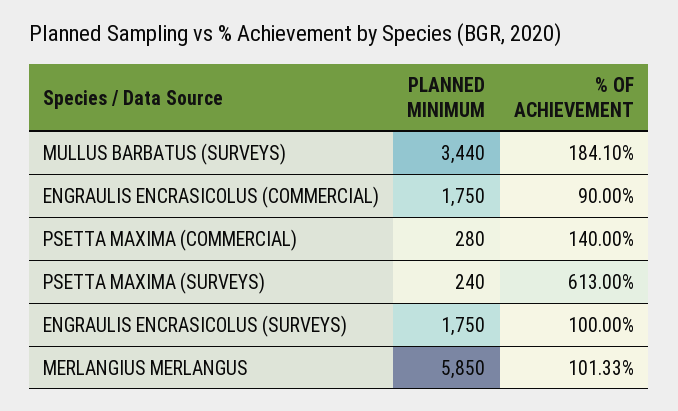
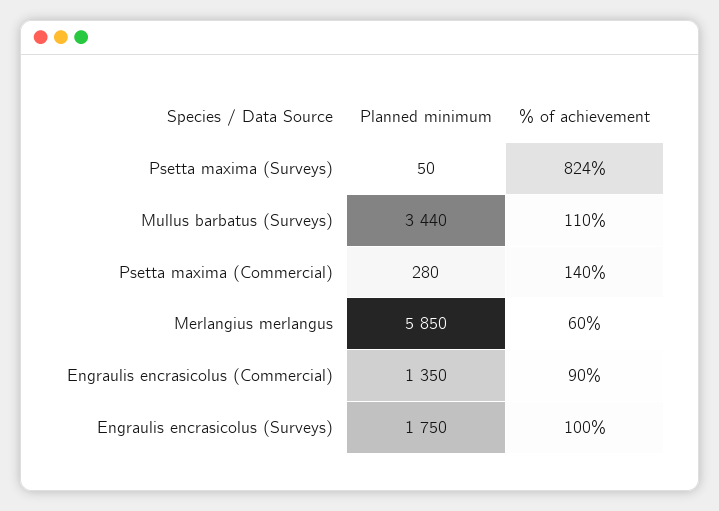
  {
    "PLANNED MINIMUM": {
      "MULLUS BARBATUS (SURVEYS)": 3440,
-     "ENGRAULIS ENCRASICOLUS (COMMERCIAL)": 1750,
+     "ENGRAULIS ENCRASICOLUS (COMMERCIAL)": 1350,
      "PSETTA MAXIMA (COMMERCIAL)": 280,
-     "PSETTA MAXIMA (SURVEYS)": 240,
+     "PSETTA MAXIMA (SURVEYS)": 50,
      "ENGRAULIS ENCRASICOLUS (SURVEYS)": 1750,
      "MERLANGIUS MERLANGUS": 5850
    },
    "% OF ACHIEVEMENT": {
-     "MULLUS BARBATUS (SURVEYS)": 184.1,
+     "MULLUS BARBATUS (SURVEYS)": 110,
      "ENGRAULIS ENCRASICOLUS (COMMERCIAL)": 90,
      "PSETTA MAXIMA (COMMERCIAL)": 140,
-     "PSETTA MAXIMA (SURVEYS)": 613,
+     "PSETTA MAXIMA (SURVEYS)": 824,
      "ENGRAULIS ENCRASICOLUS (SURVEYS)": 100,
-     "MERLANGIUS MERLANGUS": 101.33
+     "MERLANGIUS MERLANGUS": 60
    }
  }

